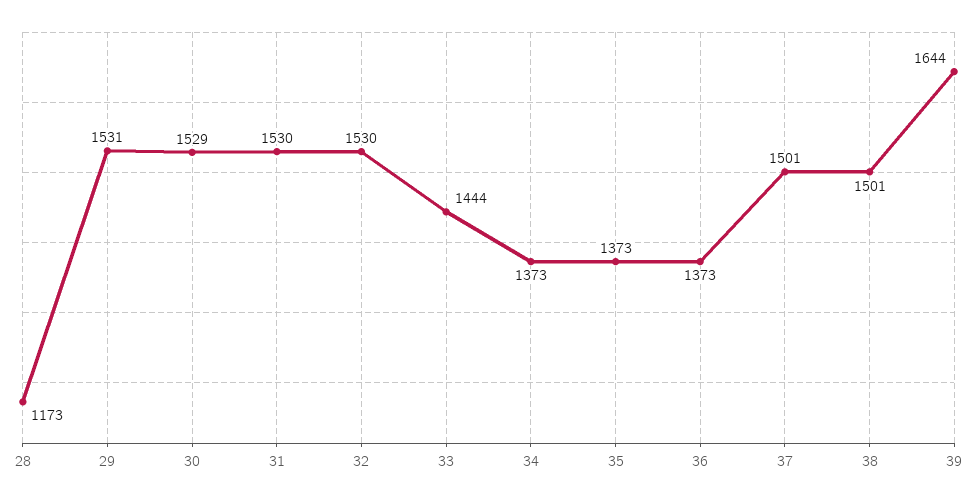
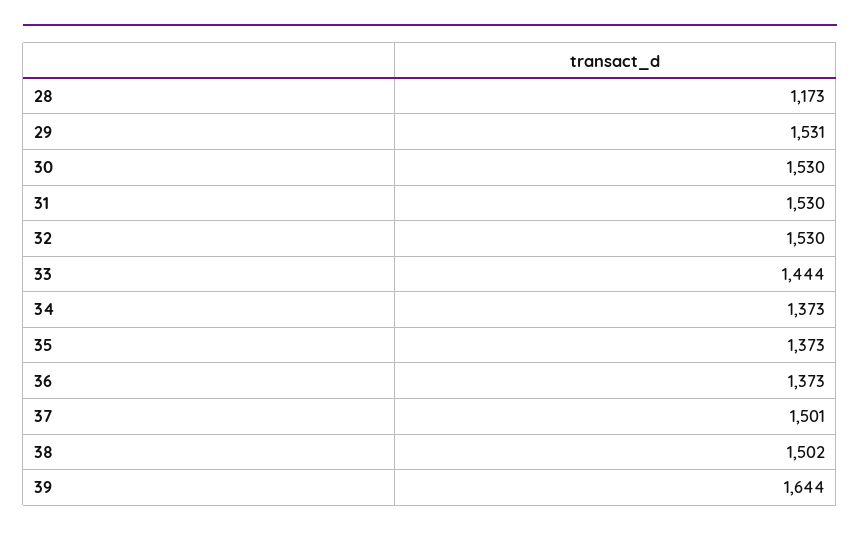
  {
    "28": 1173,
    "29": 1531,
-   "30": 1529,
+   "30": 1530,
    "31": 1530,
    "32": 1530,
    "33": 1444,
    "34": 1373,
    "35": 1373,
    "36": 1373,
    "37": 1501,
-   "38": 1501,
+   "38": 1502,
    "39": 1644
  }

